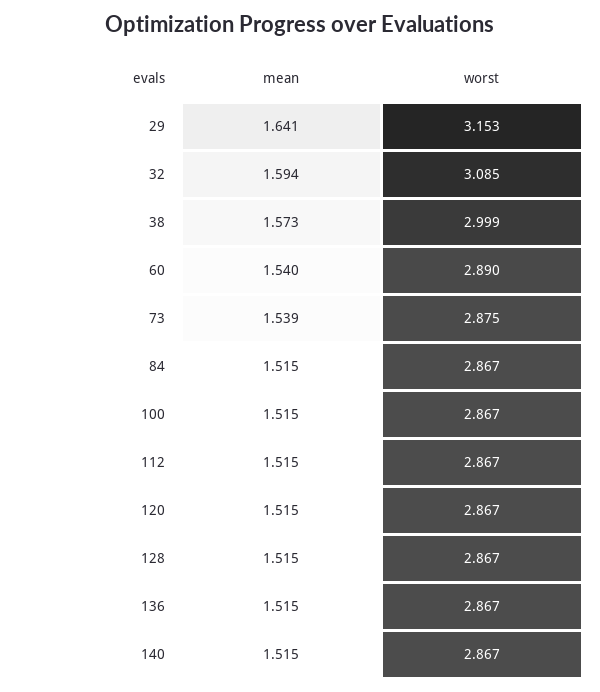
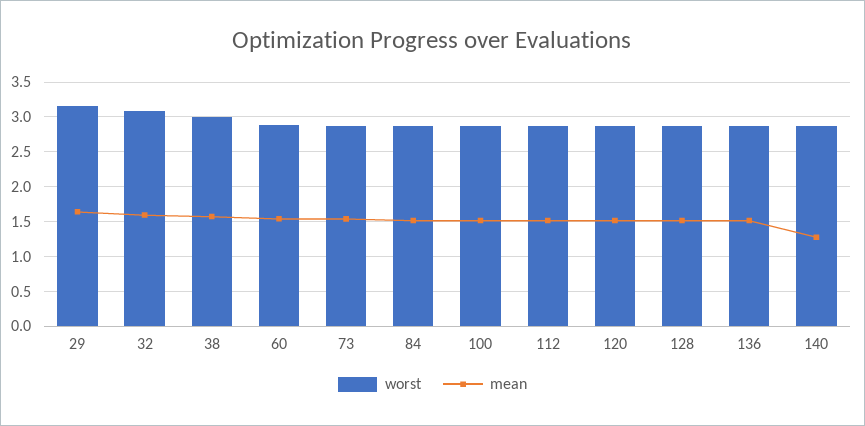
  {
    "mean": {
      "29": 1.641,
      "32": 1.594,
      "38": 1.573,
      "60": 1.54,
      "73": 1.539,
      "84": 1.515,
      "100": 1.515,
      "112": 1.515,
      "120": 1.515,
      "128": 1.515,
      "136": 1.515,
-     "140": 1.515
+     "140": 1.3
    },
    "worst": {
      "29": 3.153,
      "32": 3.085,
      "38": 2.999,
      "60": 2.89,
      "73": 2.875,
      "84": 2.867,
      "100": 2.867,
      "112": 2.867,
      "120": 2.867,
      "128": 2.867,
      "136": 2.867,
      "140": 2.867
    }
  }

